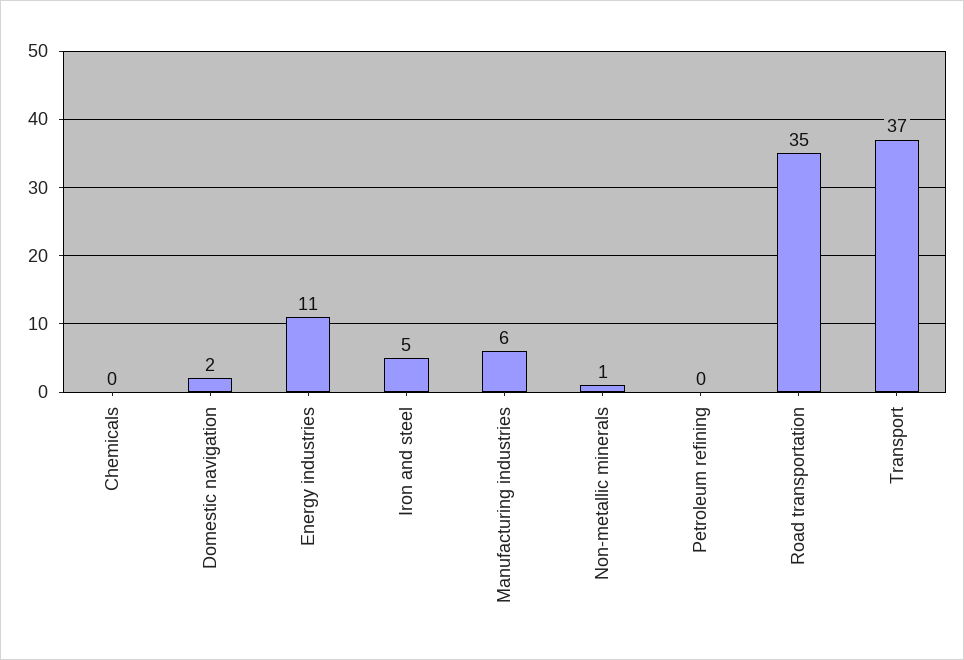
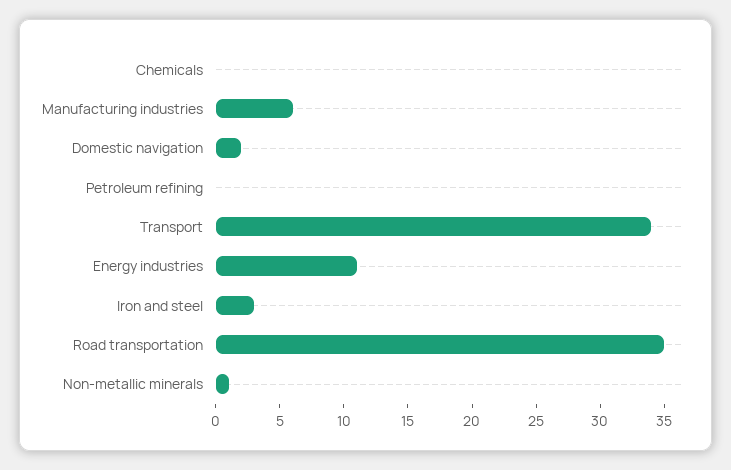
  {
    "Chemicals": 0,
    "Domestic navigation": 2,
    "Energy industries": 11,
-   "Iron and steel": 5,
+   "Iron and steel": 3,
    "Manufacturing industries": 6,
    "Non-metallic minerals": 1,
    "Petroleum refining": 0,
    "Road transportation": 35,
-   "Transport": 37
+   "Transport": 34
  }

